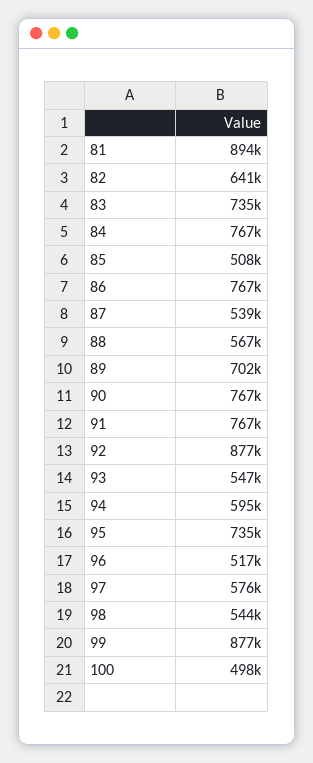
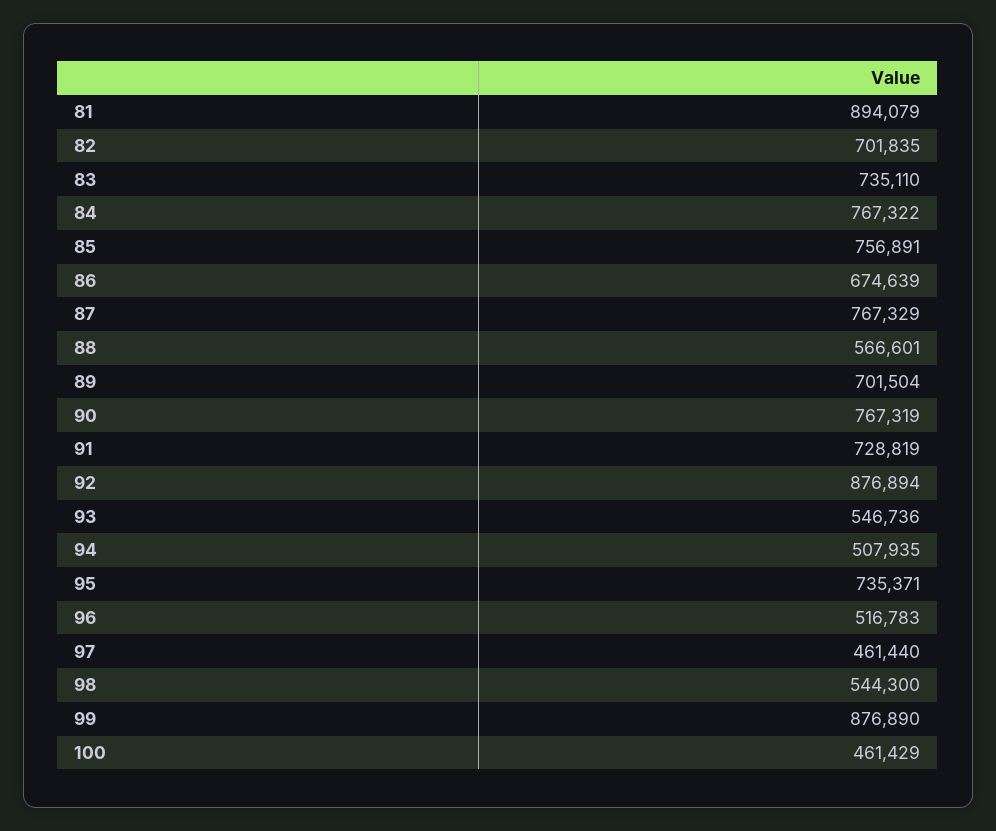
  {
    "81": 894079,
-   "82": 641000,
+   "82": 701835,
    "83": 735110,
    "84": 767322,
-   "85": 508000,
+   "85": 756891,
-   "86": 767000,
+   "86": 674639,
-   "87": 539000,
+   "87": 767329,
    "88": 566601,
    "89": 701504,
    "90": 767319,
-   "91": 767000,
+   "91": 728819,
    "92": 876894,
    "93": 546736,
-   "94": 595000,
+   "94": 507935,
    "95": 735371,
    "96": 516783,
-   "97": 576000,
+   "97": 461440,
    "98": 544300,
    "99": 876890,
-   "100": 498000
+   "100": 461429
  }

